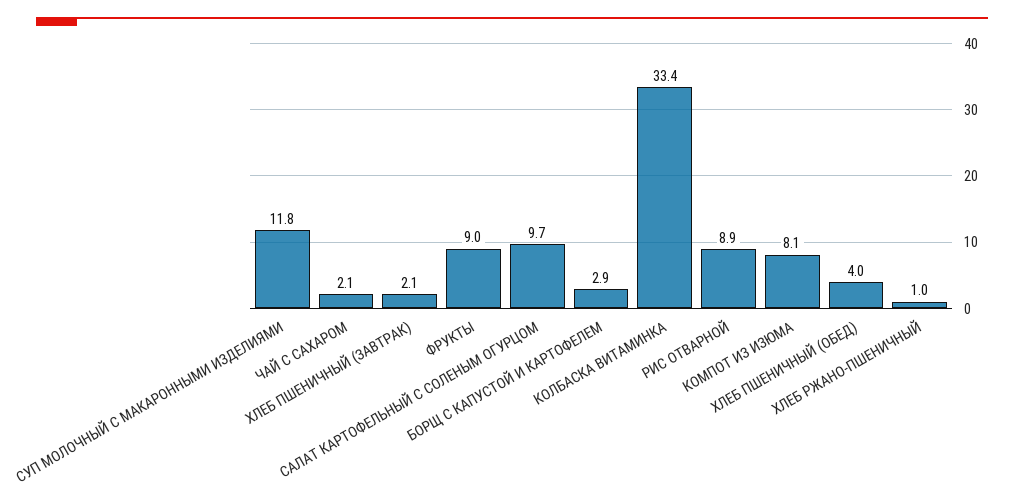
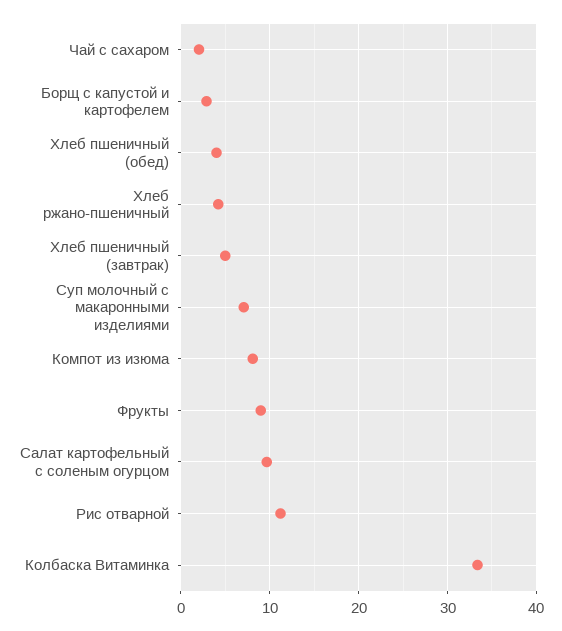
  {
-   "СУП МОЛОЧНЫЙ С МАКАРОННЫМИ ИЗДЕЛИЯМИ": 11.8,
+   "СУП МОЛОЧНЫЙ С МАКАРОННЫМИ ИЗДЕЛИЯМИ": 7,
    "ЧАЙ С САХАРОМ": 2.1,
-   "ХЛЕБ ПШЕНИЧНЫЙ (ЗАВТРАК)": 2.1,
+   "ХЛЕБ ПШЕНИЧНЫЙ (ЗАВТРАК)": 5,
    "ФРУКТЫ": 9,
    "САЛАТ КАРТОФЕЛЬНЫЙ С СОЛЕНЫМ ОГУРЦОМ": 9.7,
    "БОРЩ С КАПУСТОЙ И КАРТОФЕЛЕМ": 2.9,
    "КОЛБАСКА ВИТАМИНКА": 33.4,
-   "РИС ОТВАРНОЙ": 8.9,
+   "РИС ОТВАРНОЙ": 11,
    "КОМПОТ ИЗ ИЗЮМА": 8.1,
    "ХЛЕБ ПШЕНИЧНЫЙ (ОБЕД)": 4,
-   "ХЛЕБ РЖАНО-ПШЕНИЧНЫЙ": 1
+   "ХЛЕБ РЖАНО-ПШЕНИЧНЫЙ": 4
  }

